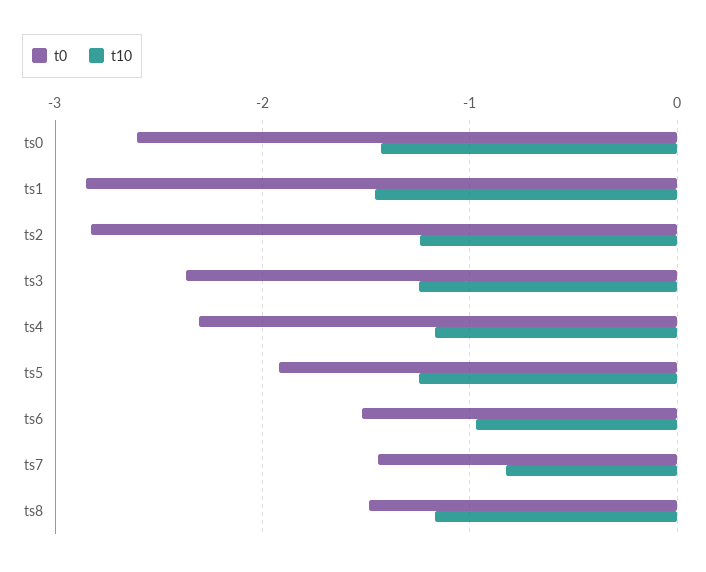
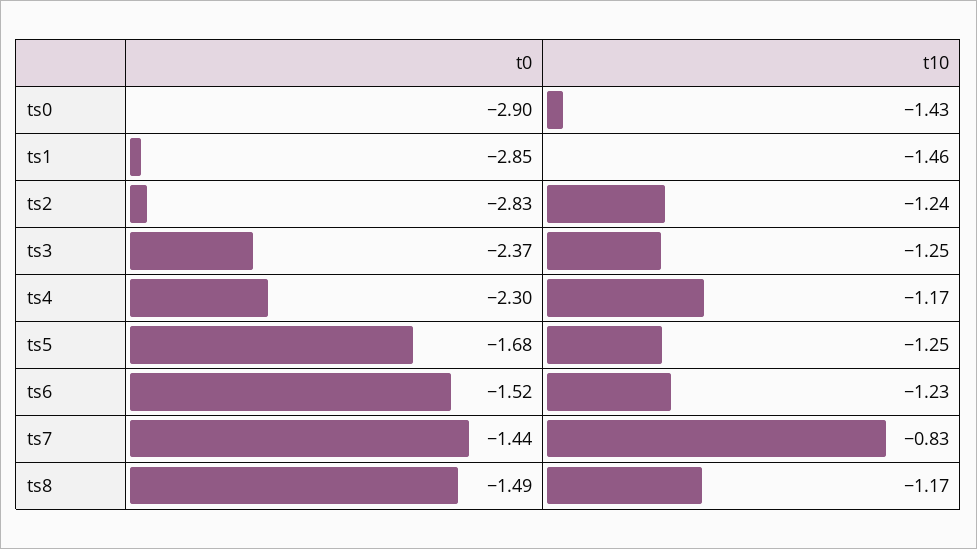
  {
    "t0": {
-     "ts0": -2.6,
+     "ts0": -2.9,
      "ts1": -2.85,
      "ts2": -2.83,
      "ts3": -2.37,
      "ts4": -2.3,
-     "ts5": -1.9,
+     "ts5": -1.68,
      "ts6": -1.52,
      "ts7": -1.44,
      "ts8": -1.49
    },
    "t10": {
      "ts0": -1.43,
      "ts1": -1.46,
      "ts2": -1.24,
      "ts3": -1.25,
      "ts4": -1.17,
      "ts5": -1.25,
-     "ts6": -1,
+     "ts6": -1.23,
      "ts7": -0.83,
      "ts8": -1.17
    }
  }

